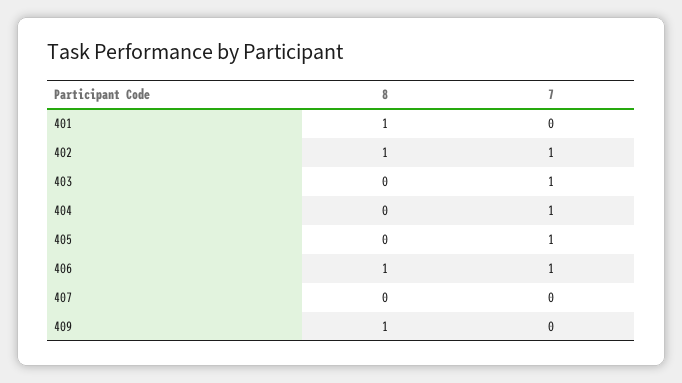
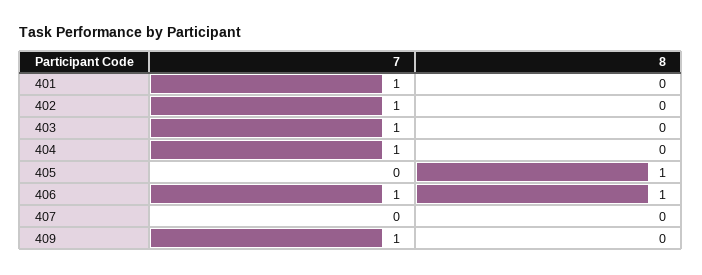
  {
    "8": {
-     "401": 1,
+     "401": 0,
-     "402": 1,
+     "402": 0,
      "403": 0,
      "404": 0,
-     "405": 0,
+     "405": 1,
      "406": 1,
      "407": 0,
-     "409": 1
+     "409": 0
    },
    "7": {
-     "401": 0,
+     "401": 1,
      "402": 1,
      "403": 1,
      "404": 1,
-     "405": 1,
+     "405": 0,
      "406": 1,
      "407": 0,
-     "409": 0
+     "409": 1
    }
  }

